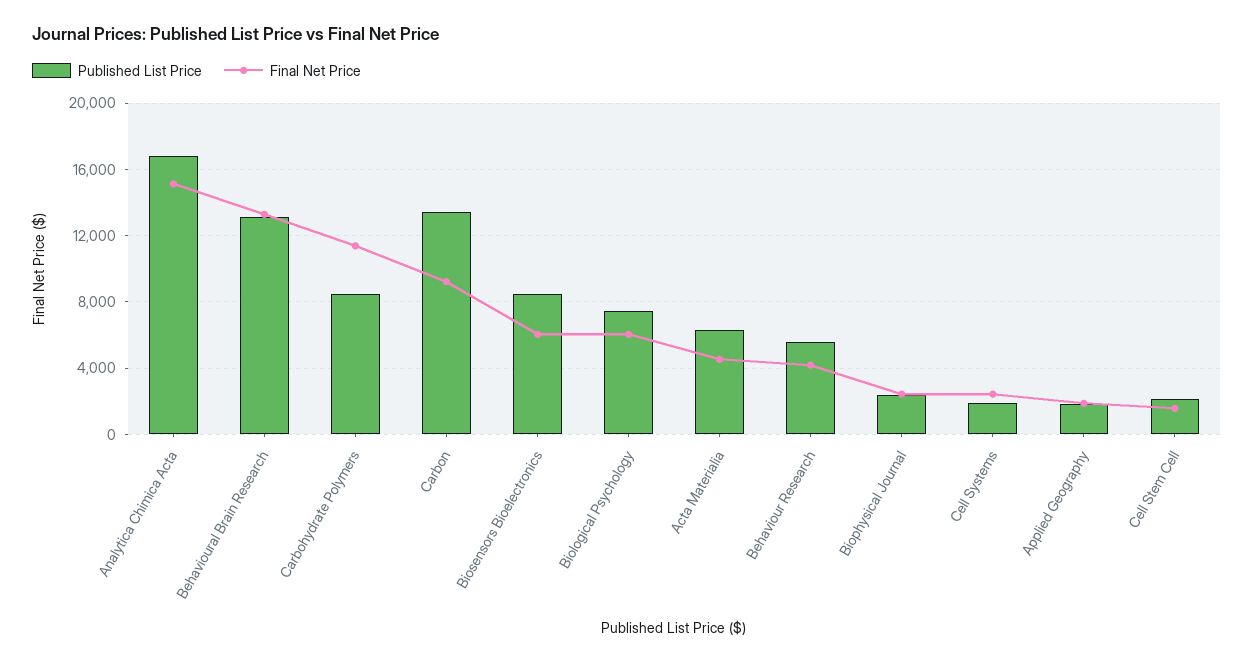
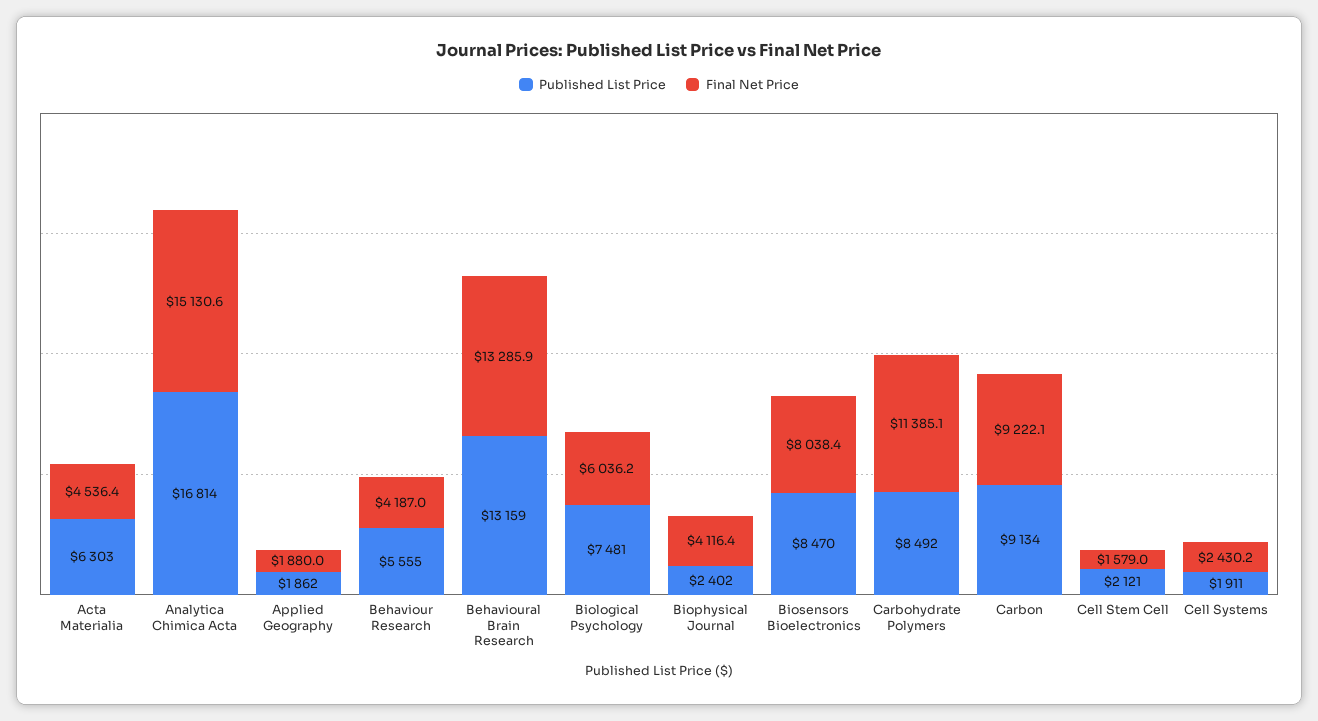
  {
    "Published List Price": {
      "Analytica Chimica Acta": 16814,
      "Behavioural Brain Research": 13159,
      "Carbohydrate Polymers": 8492,
-     "Carbon": 13500,
+     "Carbon": 9134,
      "Biosensors Bioelectronics": 8470,
      "Biological Psychology": 7481,
      "Acta Materialia": 6303,
      "Behaviour Research": 5555,
      "Biophysical Journal": 2402,
      "Cell Systems": 1911,
      "Applied Geography": 1862,
      "Cell Stem Cell": 2121
    },
    "Final Net Price": {
      "Analytica Chimica Acta": 15130.6,
      "Behavioural Brain Research": 13285.9,
      "Carbohydrate Polymers": 11385.1,
      "Carbon": 9222.1,
-     "Biosensors Bioelectronics": 6000,
+     "Biosensors Bioelectronics": 8038.4,
      "Biological Psychology": 6036.2,
      "Acta Materialia": 4536.4,
      "Behaviour Research": 4187,
-     "Biophysical Journal": 2500,
+     "Biophysical Journal": 4116.4,
      "Cell Systems": 2430.2,
      "Applied Geography": 1880,
      "Cell Stem Cell": 1579
    }
  }

